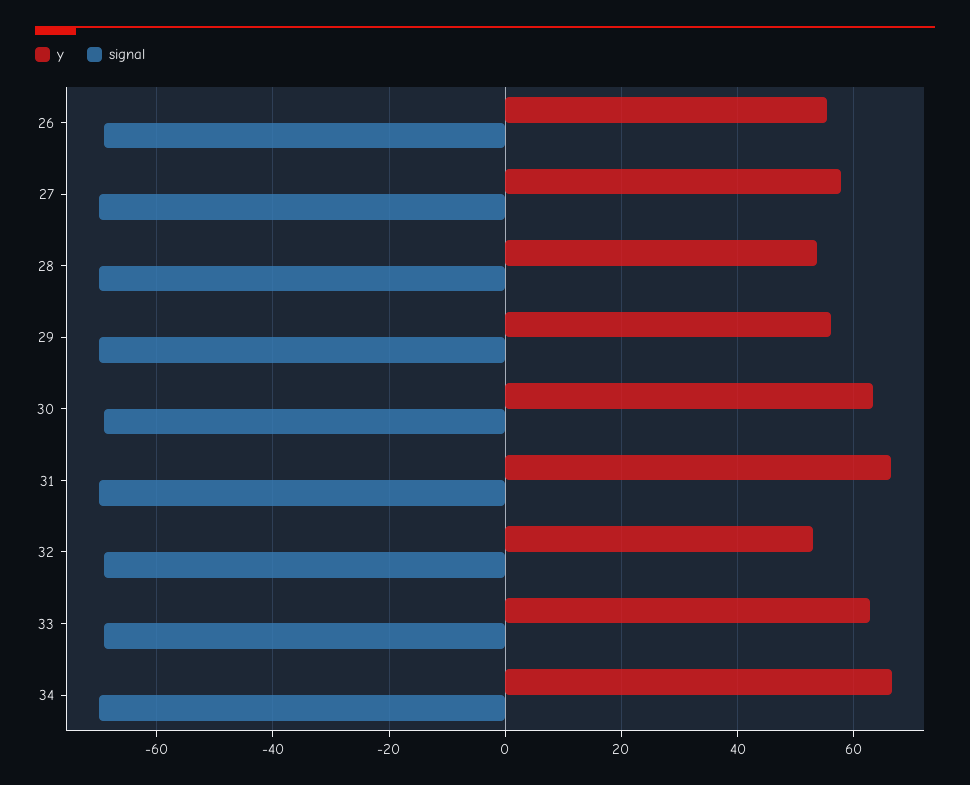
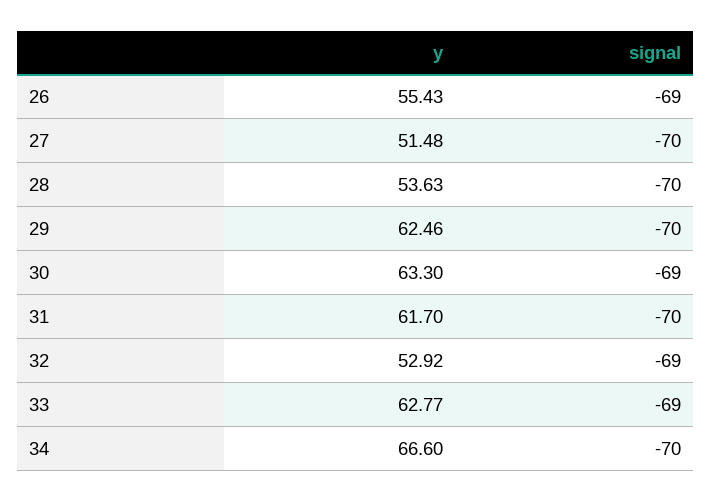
  {
    "y": {
      "26": 55.43,
-     "27": 58,
+     "27": 51.48,
      "28": 53.63,
-     "29": 56,
+     "29": 62.46,
      "30": 63.3,
-     "31": 66,
+     "31": 61.7,
      "32": 52.92,
      "33": 62.77,
      "34": 66.6
    },
    "signal": {
      "26": -69,
      "27": -70,
      "28": -70,
      "29": -70,
      "30": -69,
      "31": -70,
      "32": -69,
      "33": -69,
      "34": -70
    }
  }

